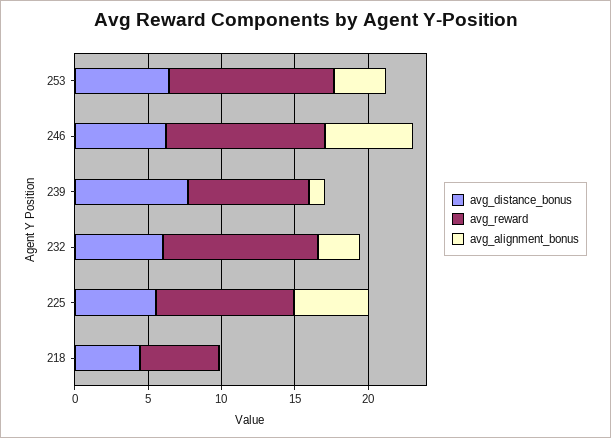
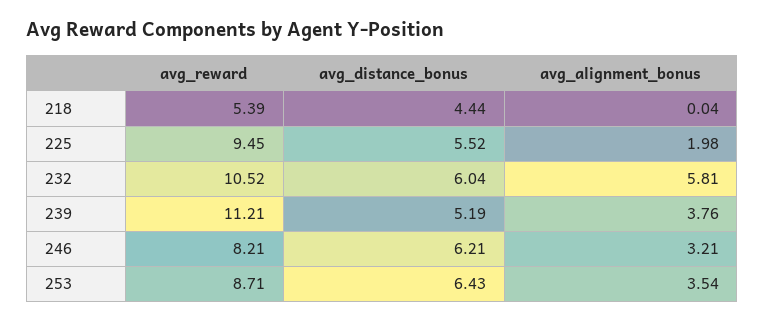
  {
    "avg_distance_bonus": {
      "253": 6.43,
      "246": 6.21,
-     "239": 8,
+     "239": 5.19,
      "232": 6.04,
      "225": 5.52,
      "218": 4.44
    },
    "avg_reward": {
-     "253": 11,
+     "253": 8.71,
-     "246": 11,
+     "246": 8.21,
-     "239": 8,
+     "239": 11.21,
      "232": 10.52,
      "225": 9.45,
      "218": 5.39
    },
    "avg_alignment_bonus": {
      "253": 3.54,
-     "246": 6,
+     "246": 3.21,
-     "239": 1,
+     "239": 3.76,
-     "232": 3,
+     "232": 5.81,
-     "225": 5,
+     "225": 1.98,
      "218": 0.04
    }
  }

